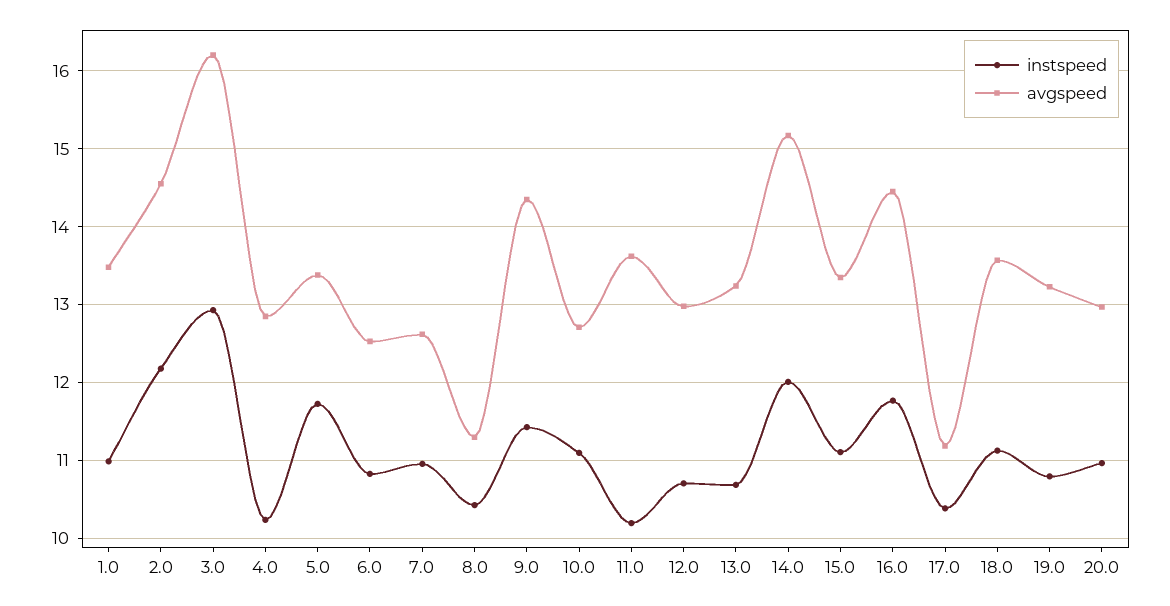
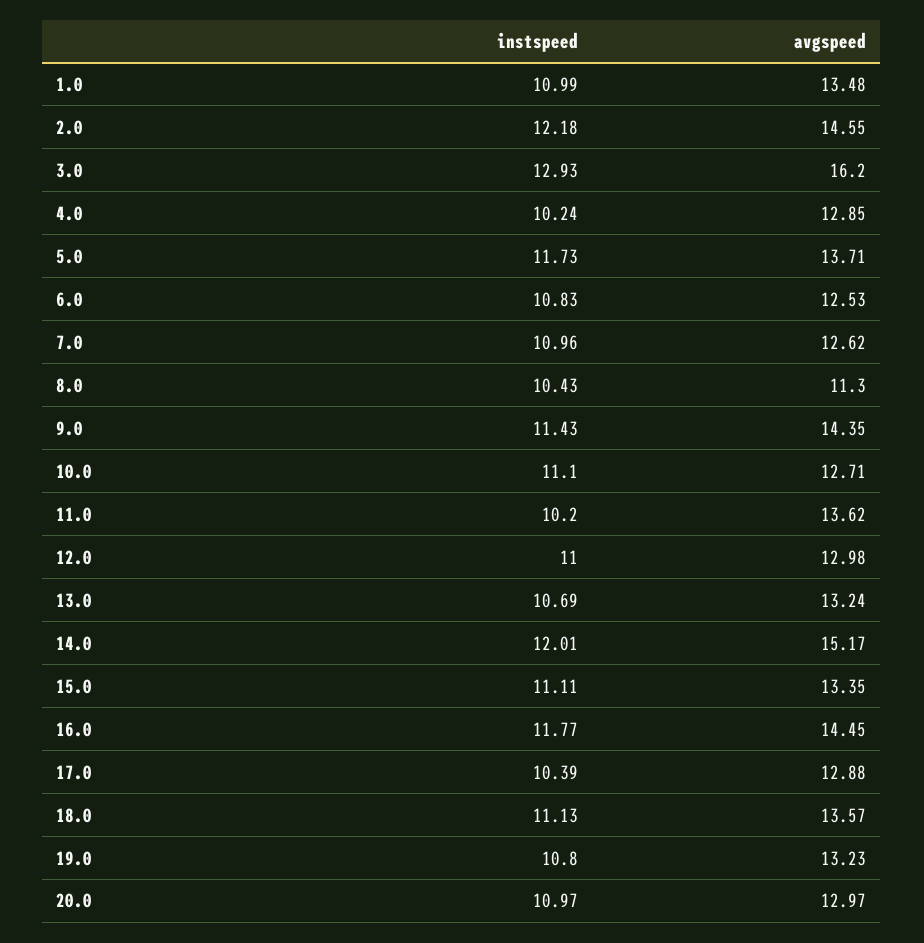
  {
    "instspeed": {
      "1.0": 10.99,
      "2.0": 12.18,
      "3.0": 12.93,
      "4.0": 10.24,
      "5.0": 11.73,
      "6.0": 10.83,
      "7.0": 10.96,
      "8.0": 10.43,
      "9.0": 11.43,
      "10.0": 11.1,
      "11.0": 10.2,
-     "12.0": 10.7,
+     "12.0": 11,
      "13.0": 10.69,
      "14.0": 12.01,
      "15.0": 11.11,
      "16.0": 11.77,
      "17.0": 10.39,
      "18.0": 11.13,
      "19.0": 10.8,
      "20.0": 10.97
    },
    "avgspeed": {
      "1.0": 13.48,
      "2.0": 14.55,
      "3.0": 16.2,
      "4.0": 12.85,
-     "5.0": 13.4,
+     "5.0": 13.71,
      "6.0": 12.53,
      "7.0": 12.62,
      "8.0": 11.3,
      "9.0": 14.35,
      "10.0": 12.71,
      "11.0": 13.62,
      "12.0": 12.98,
      "13.0": 13.24,
      "14.0": 15.17,
      "15.0": 13.35,
      "16.0": 14.45,
-     "17.0": 11.2,
+     "17.0": 12.88,
      "18.0": 13.57,
      "19.0": 13.23,
      "20.0": 12.97
    }
  }

